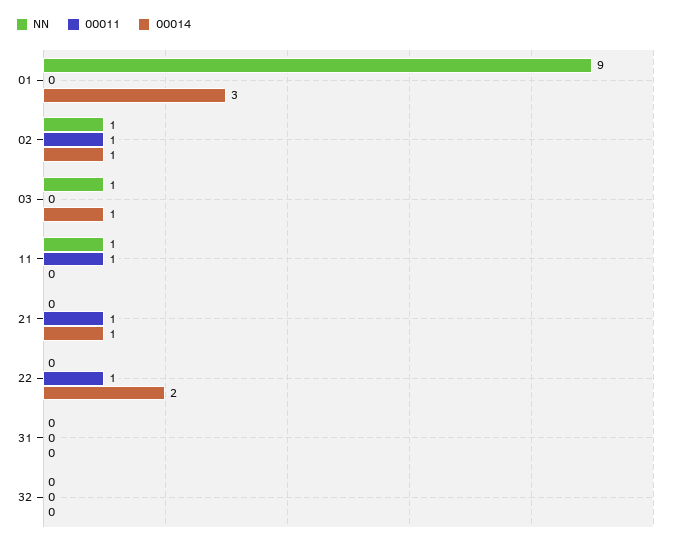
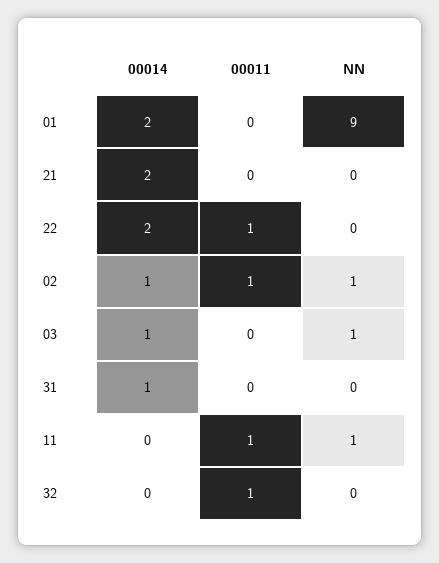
  {
    "NN": {
      "01": 9,
      "02": 1,
      "03": 1,
      "11": 1,
      "21": 0,
      "22": 0,
      "31": 0,
      "32": 0
    },
    "00011": {
      "01": 0,
      "02": 1,
      "03": 0,
      "11": 1,
-     "21": 1,
+     "21": 0,
      "22": 1,
      "31": 0,
-     "32": 0
+     "32": 1
    },
    "00014": {
-     "01": 3,
+     "01": 2,
      "02": 1,
      "03": 1,
      "11": 0,
-     "21": 1,
+     "21": 2,
      "22": 2,
-     "31": 0,
+     "31": 1,
      "32": 0
    }
  }

